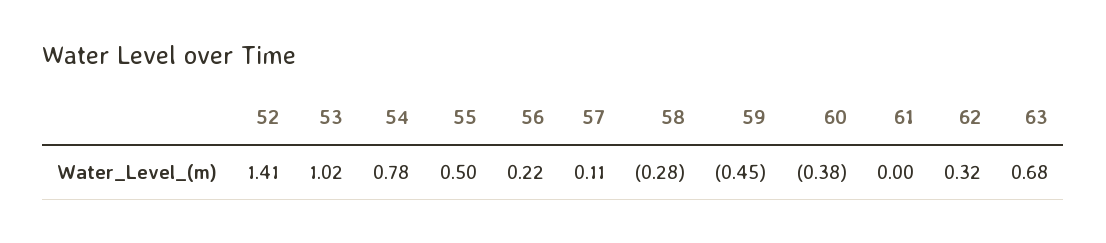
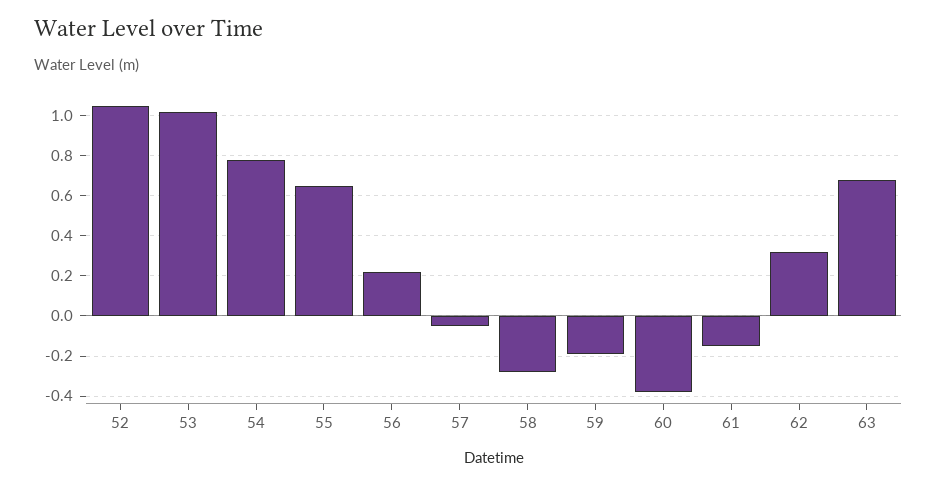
  {
-   "52": 1.41,
+   "52": 1.05,
    "53": 1.02,
    "54": 0.78,
-   "55": 0.5,
+   "55": 0.65,
    "56": 0.22,
-   "57": 0.11,
+   "57": -0.05,
    "58": -0.28,
-   "59": -0.45,
+   "59": -0.2,
    "60": -0.38,
-   "61": 0,
+   "61": -0.15,
    "62": 0.32,
    "63": 0.68
  }

